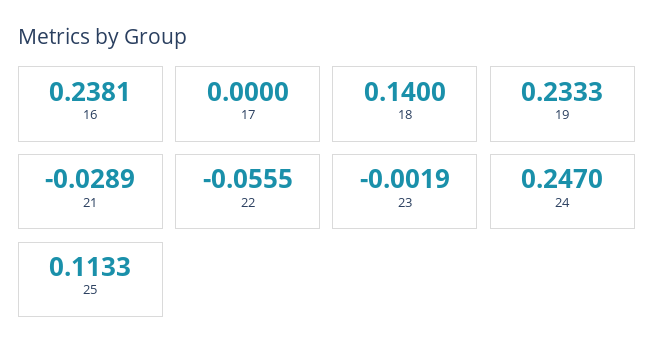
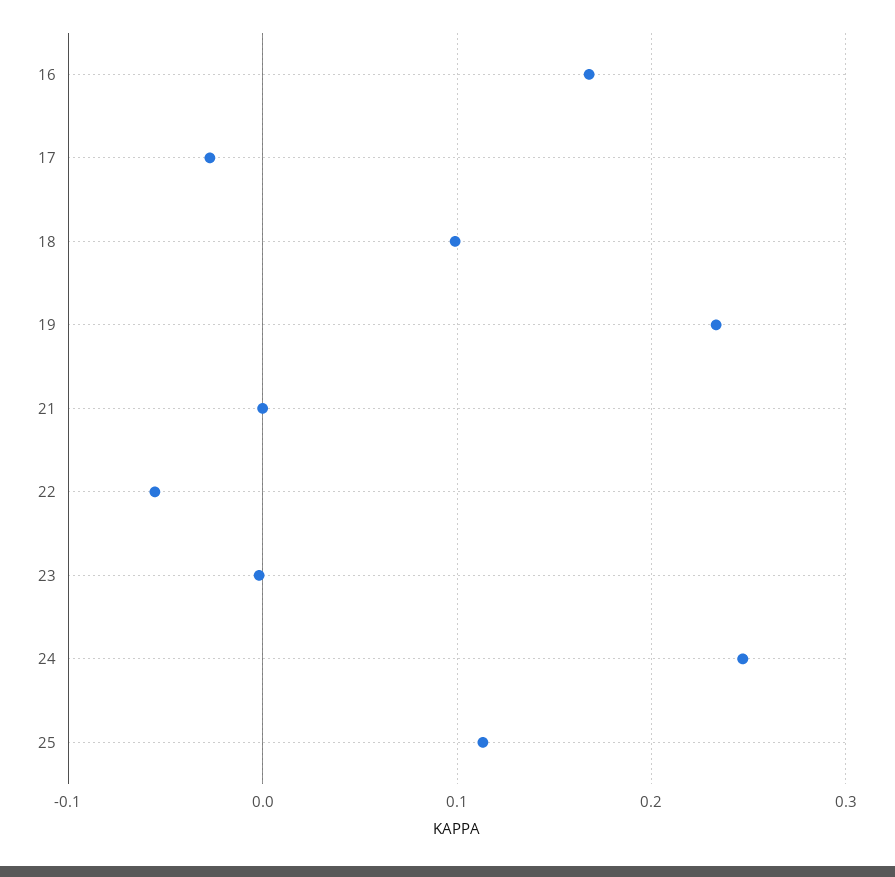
  {
-   "16": 0.2381,
+   "16": 0.17,
-   "17": 0,
+   "17": -0.03,
-   "18": 0.14,
+   "18": 0.1,
    "19": 0.2333,
-   "21": -0.0289,
+   "21": 0,
    "22": -0.0555,
    "23": -0.0019,
    "24": 0.247,
    "25": 0.1133
  }

